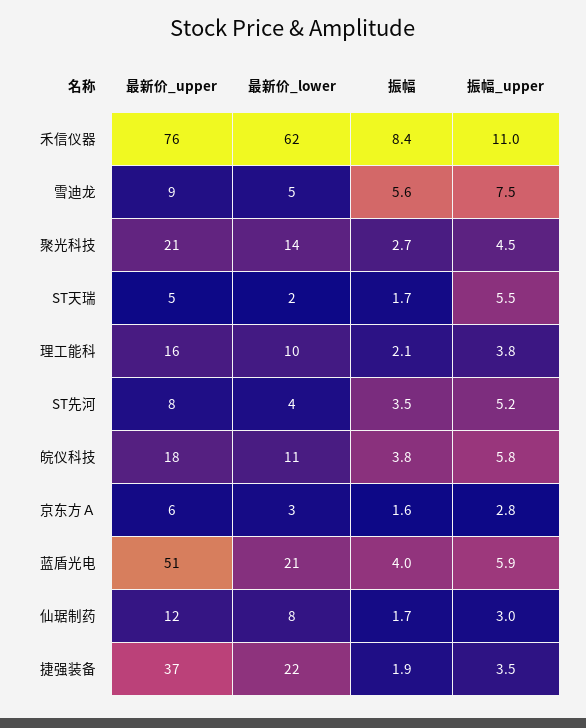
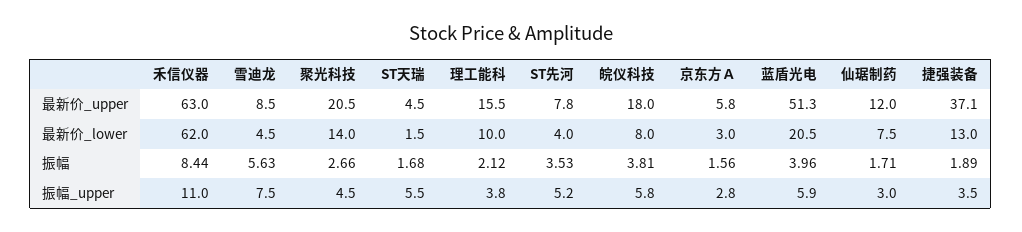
  {
    "最新价_upper": {
-     "禾信仪器": 76,
+     "禾信仪器": 63,
      "雪迪龙": 8.5,
      "聚光科技": 20.5,
      "ST天瑞": 4.5,
      "理工能科": 15.5,
      "ST先河": 7.8,
      "皖仪科技": 18,
      "京东方Ａ": 5.8,
      "蓝盾光电": 51.3,
      "仙琚制药": 12,
      "捷强装备": 37.1
    },
    "最新价_lower": {
      "禾信仪器": 62,
      "雪迪龙": 4.5,
      "聚光科技": 14,
      "ST天瑞": 1.5,
      "理工能科": 10,
      "ST先河": 4,
-     "皖仪科技": 11,
+     "皖仪科技": 8,
      "京东方Ａ": 3,
      "蓝盾光电": 20.5,
      "仙琚制药": 7.5,
-     "捷强装备": 22
+     "捷强装备": 13
    },
    "振幅": {
      "禾信仪器": 8.44,
      "雪迪龙": 5.63,
      "聚光科技": 2.66,
      "ST天瑞": 1.68,
      "理工能科": 2.12,
      "ST先河": 3.53,
      "皖仪科技": 3.81,
      "京东方Ａ": 1.56,
      "蓝盾光电": 3.96,
      "仙琚制药": 1.71,
      "捷强装备": 1.89
    },
    "振幅_upper": {
      "禾信仪器": 11,
      "雪迪龙": 7.5,
      "聚光科技": 4.5,
      "ST天瑞": 5.5,
      "理工能科": 3.8,
      "ST先河": 5.2,
      "皖仪科技": 5.8,
      "京东方Ａ": 2.8,
      "蓝盾光电": 5.9,
      "仙琚制药": 3,
      "捷强装备": 3.5
    }
  }

